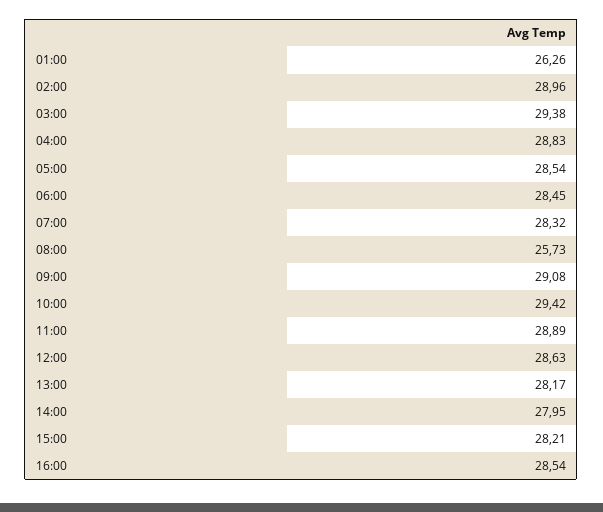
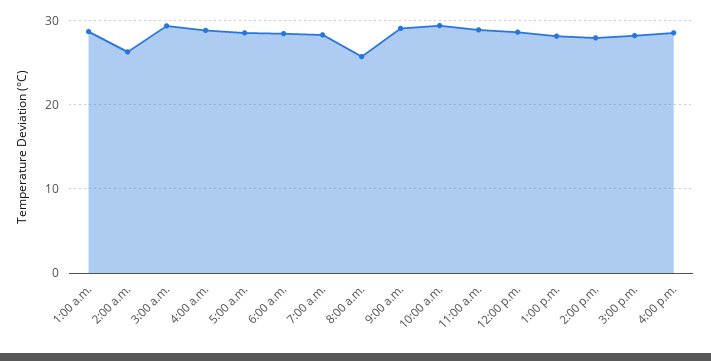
  {
-   "01:00": 26.26,
+   "01:00": 29,
-   "02:00": 28.96,
+   "02:00": 26,
    "03:00": 29.38,
    "04:00": 28.83,
    "05:00": 28.54,
    "06:00": 28.45,
    "07:00": 28.32,
    "08:00": 25.73,
    "09:00": 29.08,
    "10:00": 29.42,
    "11:00": 28.89,
    "12:00": 28.63,
    "13:00": 28.17,
    "14:00": 27.95,
    "15:00": 28.21,
    "16:00": 28.54
  }

